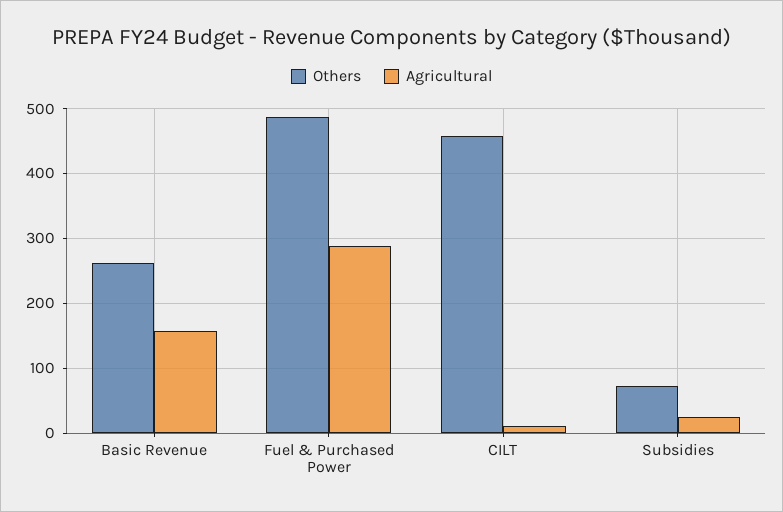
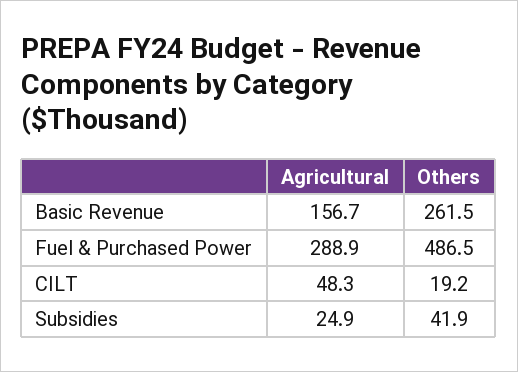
  {
    "Others": {
      "Basic Revenue": 261.5,
      "Fuel & Purchased Power": 486.5,
-     "CILT": 460,
+     "CILT": 19.2,
-     "Subsidies": 70
+     "Subsidies": 41.9
    },
    "Agricultural": {
      "Basic Revenue": 156.7,
      "Fuel & Purchased Power": 288.9,
-     "CILT": 10,
+     "CILT": 48.3,
      "Subsidies": 24.9
    }
  }

